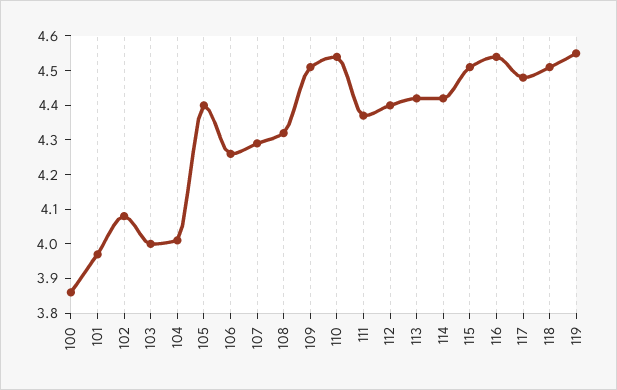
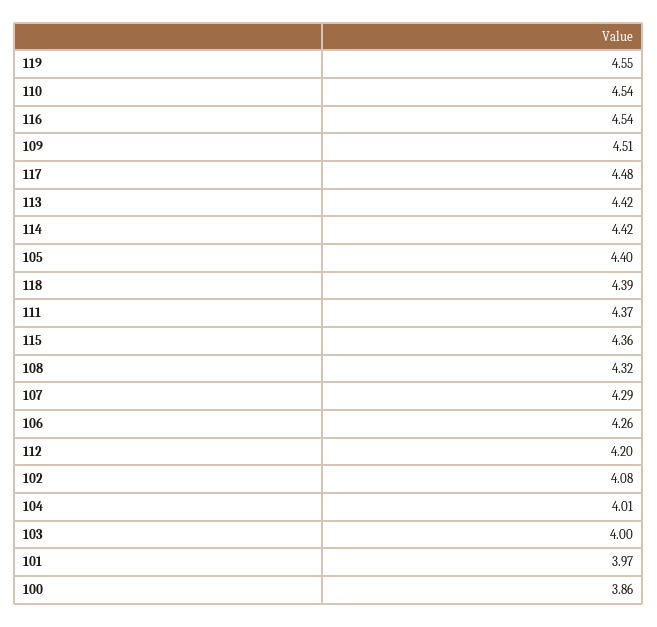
  {
    "100": 3.86,
    "101": 3.97,
    "102": 4.08,
    "103": 4,
    "104": 4.01,
    "105": 4.4,
    "106": 4.26,
    "107": 4.29,
    "108": 4.32,
    "109": 4.51,
    "110": 4.54,
    "111": 4.37,
-   "112": 4.4,
+   "112": 4.2,
    "113": 4.42,
    "114": 4.42,
-   "115": 4.5,
+   "115": 4.36,
    "116": 4.54,
    "117": 4.48,
-   "118": 4.5,
+   "118": 4.39,
    "119": 4.55
  }

